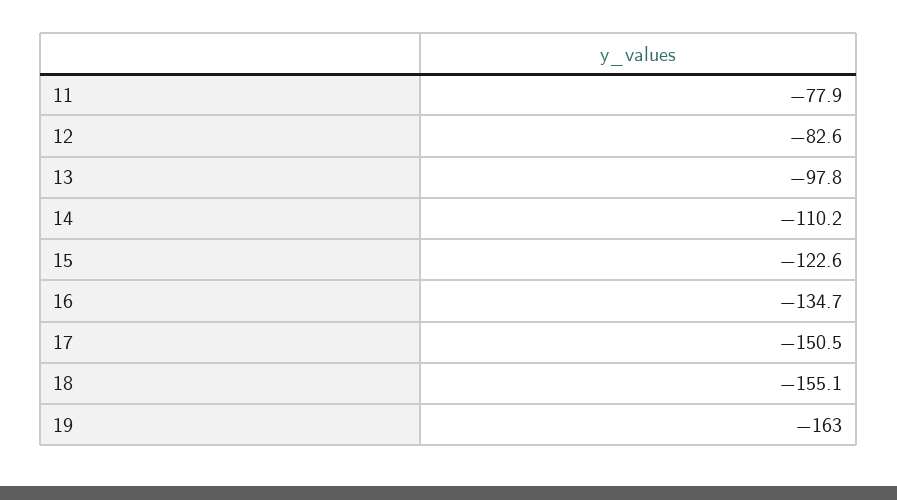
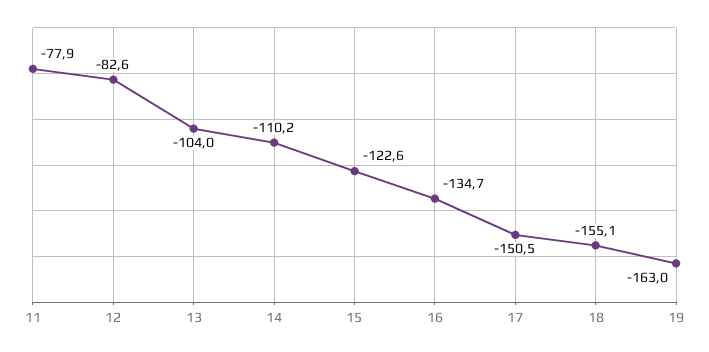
  {
    "11": -77.9,
    "12": -82.6,
-   "13": -97.8,
+   "13": -104,
    "14": -110.2,
    "15": -122.6,
    "16": -134.7,
    "17": -150.5,
    "18": -155.1,
    "19": -163
  }

